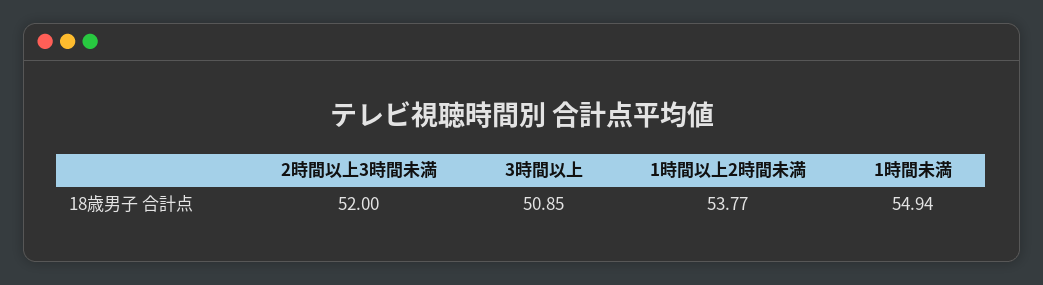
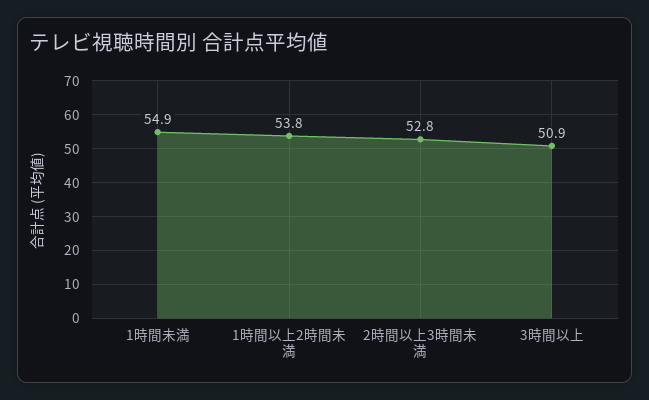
  {
-   "2時間以上3時間未満": 52,
+   "2時間以上3時間未満": 52.8,
    "3時間以上": 50.85,
    "1時間以上2時間未満": 53.77,
    "1時間未満": 54.94
  }

